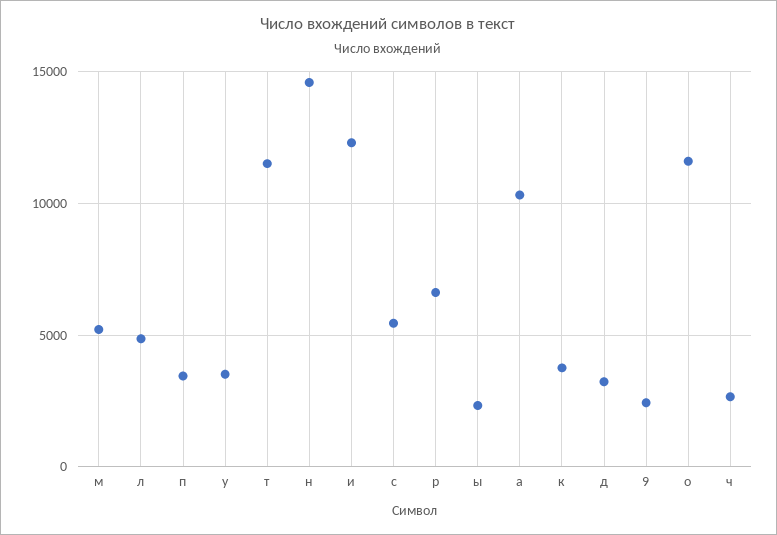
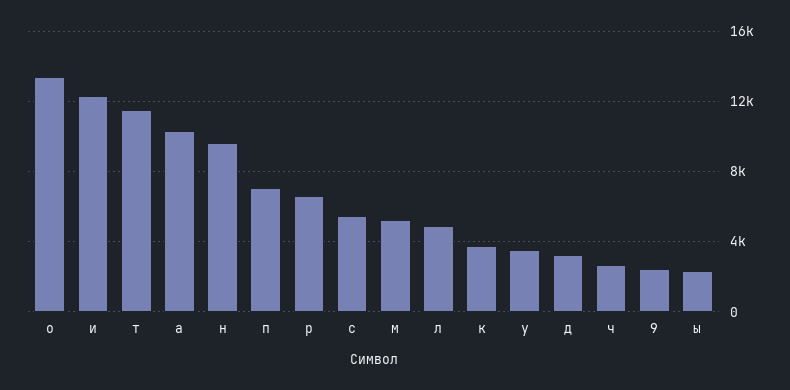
  {
    "м": 5000,
    "л": 5000,
-   "п": 3500,
+   "п": 7000,
    "у": 3500,
    "т": 11500,
-   "н": 14500,
+   "н": 9500,
    "и": 12500,
    "с": 5500,
    "р": 6500,
    "ы": 2500,
    "а": 10500,
    "к": 4000,
    "д": 3000,
    "9": 2500,
-   "о": 11500,
+   "о": 13500,
    "ч": 2500
  }

